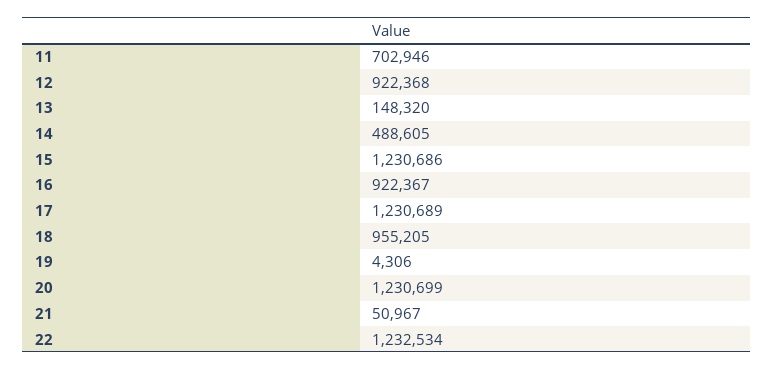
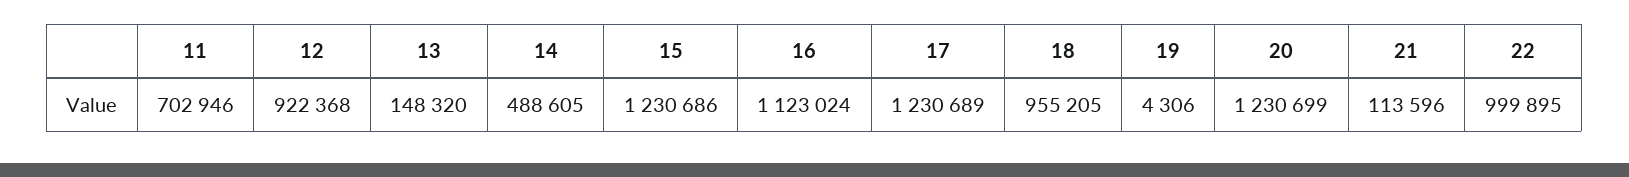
  {
    "11": 702946,
    "12": 922368,
    "13": 148320,
    "14": 488605,
    "15": 1230686,
-   "16": 922367,
+   "16": 1123024,
    "17": 1230689,
    "18": 955205,
    "19": 4306,
    "20": 1230699,
-   "21": 50967,
+   "21": 113596,
-   "22": 1232534
+   "22": 999895
  }

